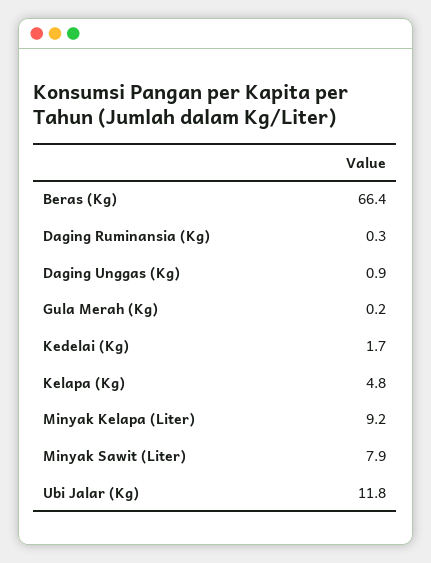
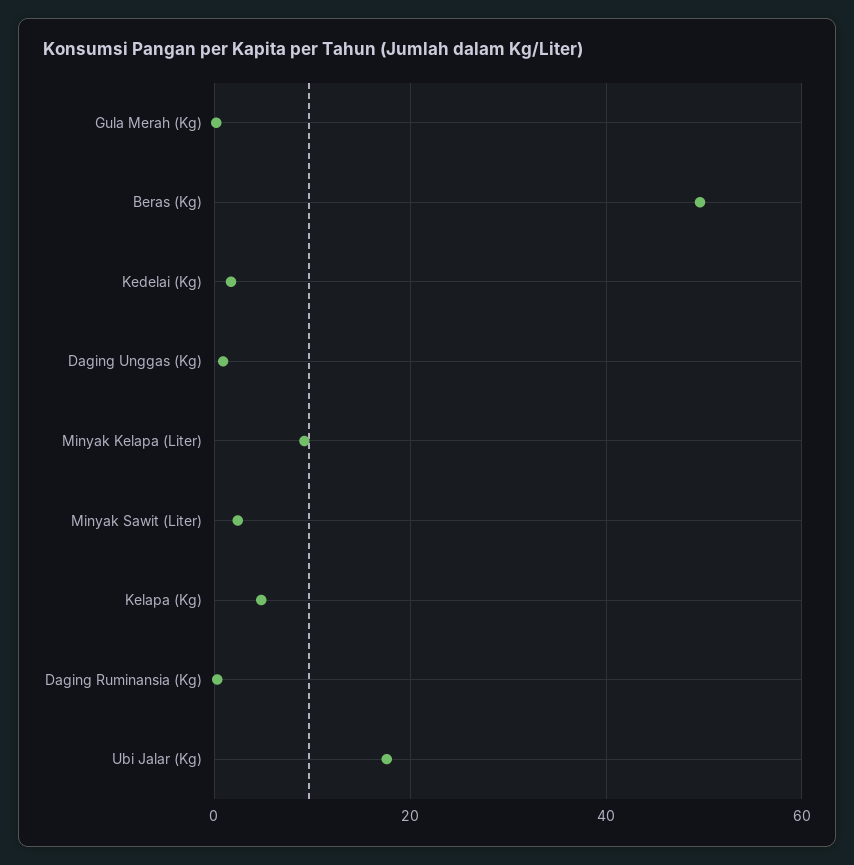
  {
-   "Beras (Kg)": 66.4,
+   "Beras (Kg)": 50,
    "Daging Ruminansia (Kg)": 0.3,
    "Daging Unggas (Kg)": 0.9,
    "Gula Merah (Kg)": 0.2,
    "Kedelai (Kg)": 1.7,
    "Kelapa (Kg)": 4.8,
    "Minyak Kelapa (Liter)": 9.2,
-   "Minyak Sawit (Liter)": 7.9,
+   "Minyak Sawit (Liter)": 2,
-   "Ubi Jalar (Kg)": 11.8
+   "Ubi Jalar (Kg)": 18
  }

